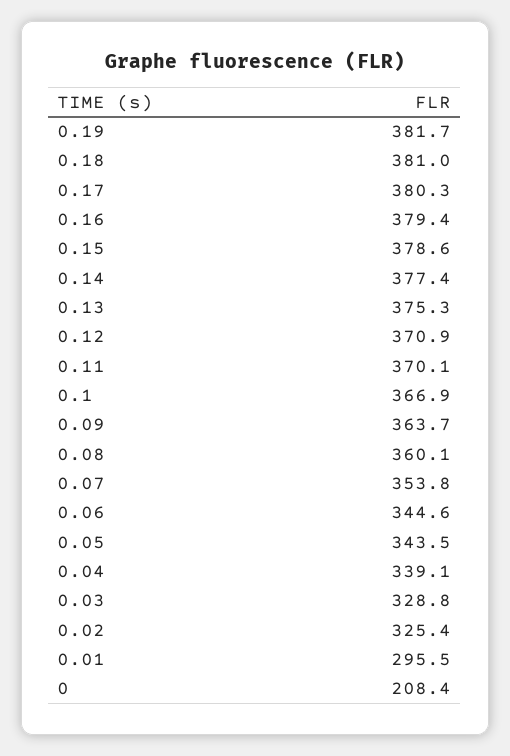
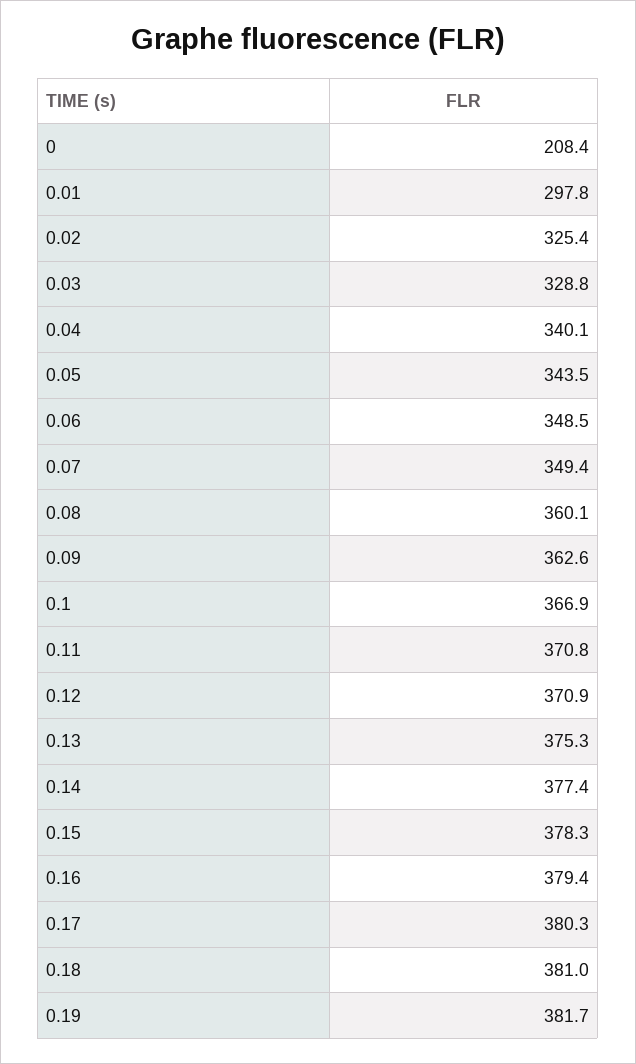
  {
    "0.19": 381.7,
    "0.18": 381,
    "0.17": 380.3,
    "0.16": 379.4,
-   "0.15": 378.6,
+   "0.15": 378.3,
    "0.14": 377.4,
    "0.13": 375.3,
    "0.12": 370.9,
-   "0.11": 370.1,
+   "0.11": 370.8,
    "0.1": 366.9,
-   "0.09": 363.7,
+   "0.09": 362.6,
    "0.08": 360.1,
-   "0.07": 353.8,
+   "0.07": 349.4,
-   "0.06": 344.6,
+   "0.06": 348.5,
    "0.05": 343.5,
-   "0.04": 339.1,
+   "0.04": 340.1,
    "0.03": 328.8,
    "0.02": 325.4,
-   "0.01": 295.5,
+   "0.01": 297.8,
    "0": 208.4
  }

